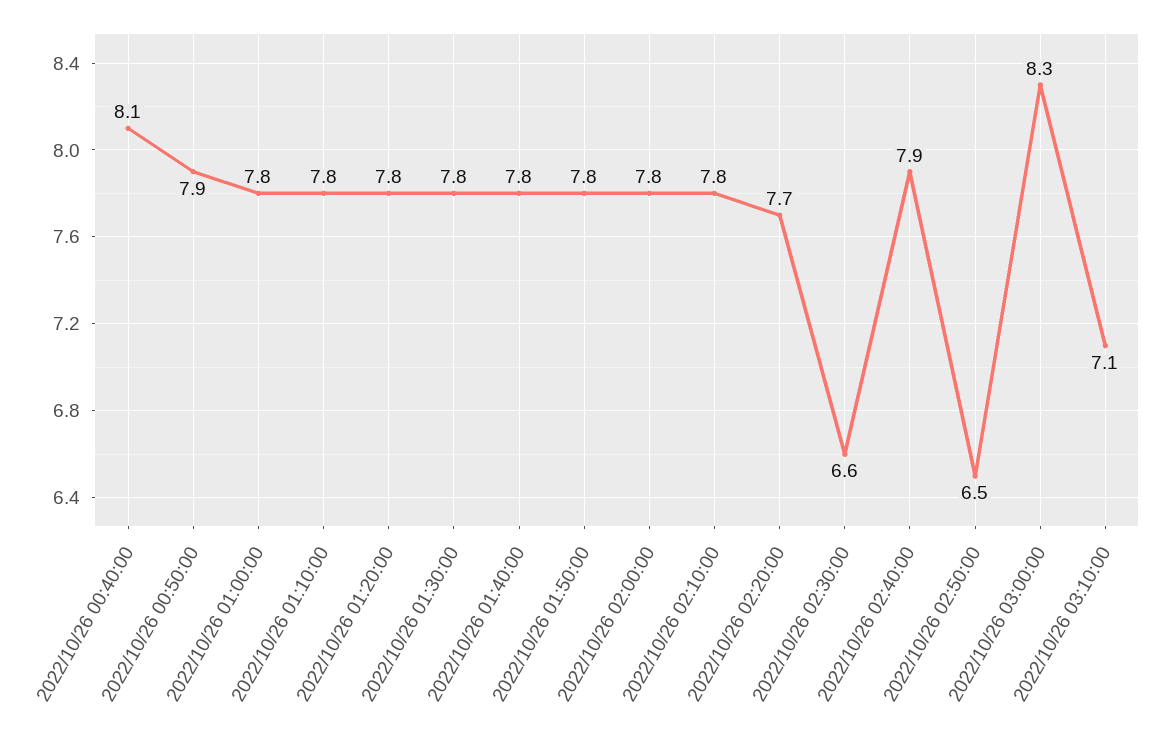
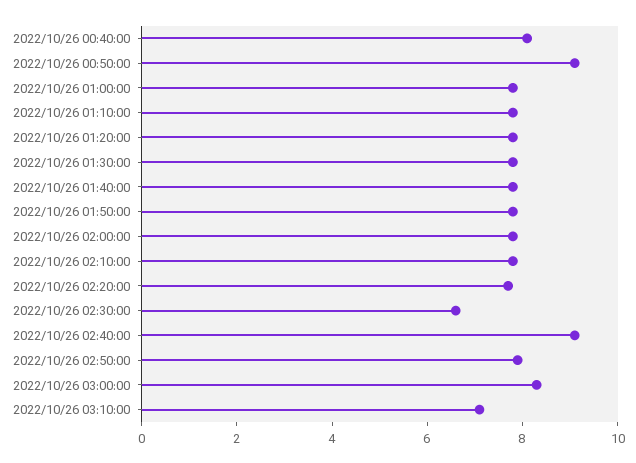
  {
    "2022/10/26 00:40:00": 8.1,
-   "2022/10/26 00:50:00": 7.9,
+   "2022/10/26 00:50:00": 9,
    "2022/10/26 01:00:00": 7.8,
    "2022/10/26 01:10:00": 7.8,
    "2022/10/26 01:20:00": 7.8,
    "2022/10/26 01:30:00": 7.8,
    "2022/10/26 01:40:00": 7.8,
    "2022/10/26 01:50:00": 7.8,
    "2022/10/26 02:00:00": 7.8,
    "2022/10/26 02:10:00": 7.8,
    "2022/10/26 02:20:00": 7.7,
    "2022/10/26 02:30:00": 6.6,
-   "2022/10/26 02:40:00": 7.9,
+   "2022/10/26 02:40:00": 9,
-   "2022/10/26 02:50:00": 6.5,
+   "2022/10/26 02:50:00": 8,
    "2022/10/26 03:00:00": 8.3,
    "2022/10/26 03:10:00": 7.1
  }

